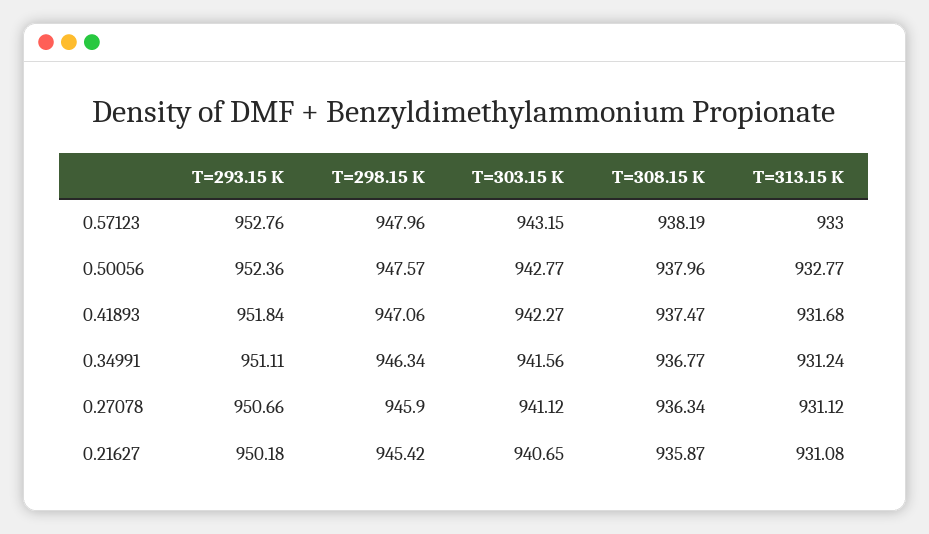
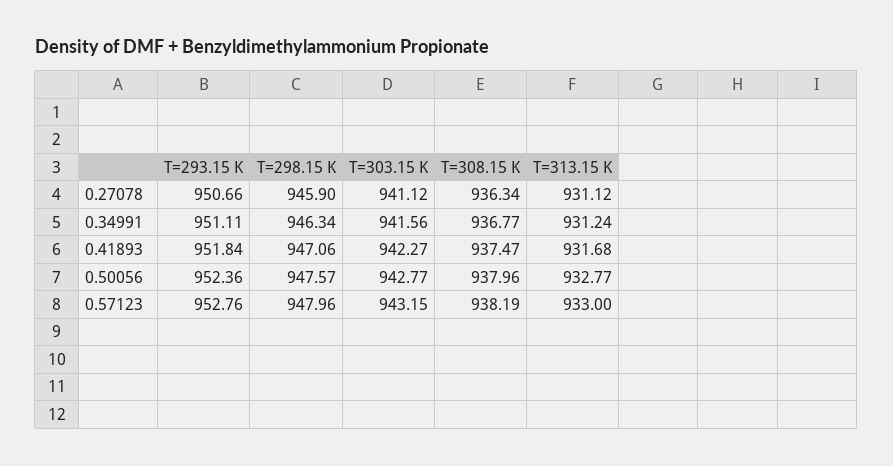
  {
    "T=293.15 K": {
      "0.57123": 952.76,
      "0.50056": 952.36,
      "0.41893": 951.84,
      "0.34991": 951.11,
-     "0.27078": 950.66,
+     "0.27078": 950.66
-     "0.21627": 950.18
    },
    "T=298.15 K": {
      "0.57123": 947.96,
      "0.50056": 947.57,
      "0.41893": 947.06,
      "0.34991": 946.34,
-     "0.27078": 945.9,
+     "0.27078": 945.9
-     "0.21627": 945.42
    },
    "T=303.15 K": {
      "0.57123": 943.15,
      "0.50056": 942.77,
      "0.41893": 942.27,
      "0.34991": 941.56,
-     "0.27078": 941.12,
+     "0.27078": 941.12
-     "0.21627": 940.65
    },
    "T=308.15 K": {
      "0.57123": 938.19,
      "0.50056": 937.96,
      "0.41893": 937.47,
      "0.34991": 936.77,
-     "0.27078": 936.34,
+     "0.27078": 936.34
-     "0.21627": 935.87
    },
    "T=313.15 K": {
      "0.57123": 933,
      "0.50056": 932.77,
      "0.41893": 931.68,
      "0.34991": 931.24,
-     "0.27078": 931.12,
+     "0.27078": 931.12
-     "0.21627": 931.08
    }
  }

